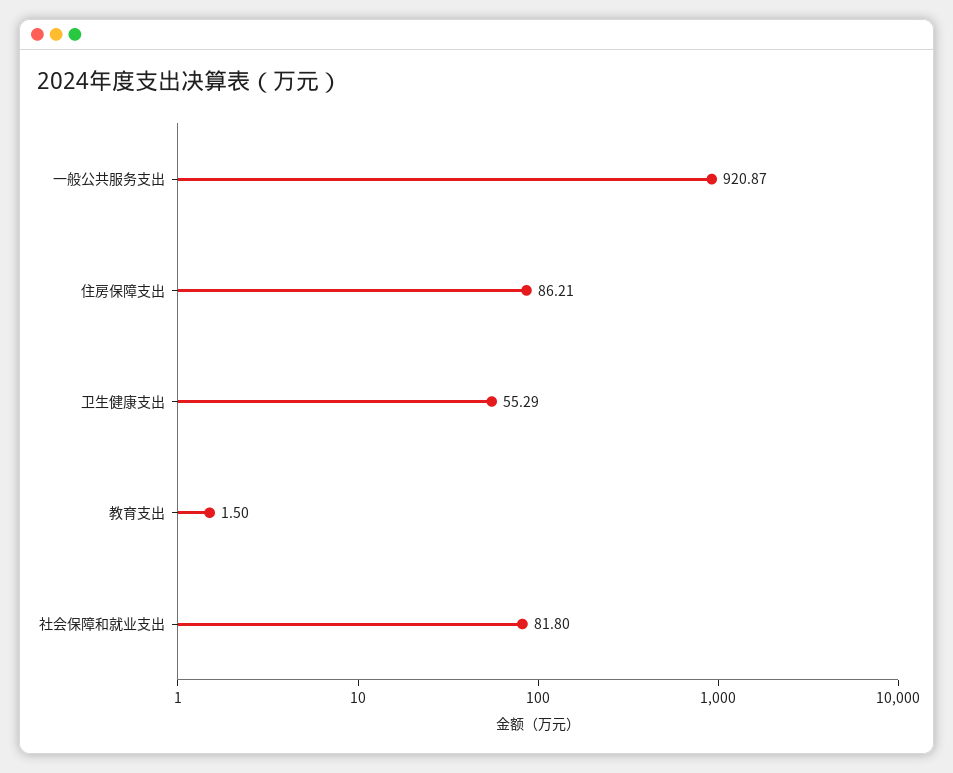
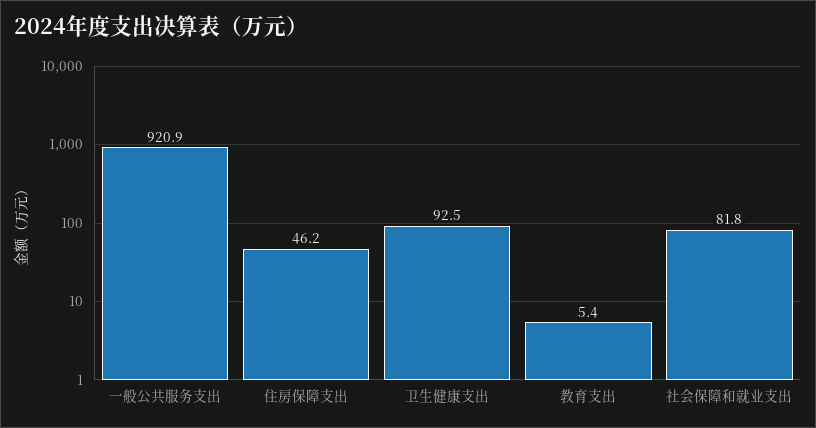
  {
    "一般公共服务支出": 920.87,
-   "住房保障支出": 86.21,
+   "住房保障支出": 46.2,
-   "卫生健康支出": 55.29,
+   "卫生健康支出": 92.5,
-   "教育支出": 1.5,
+   "教育支出": 5.4,
    "社会保障和就业支出": 81.8
  }

